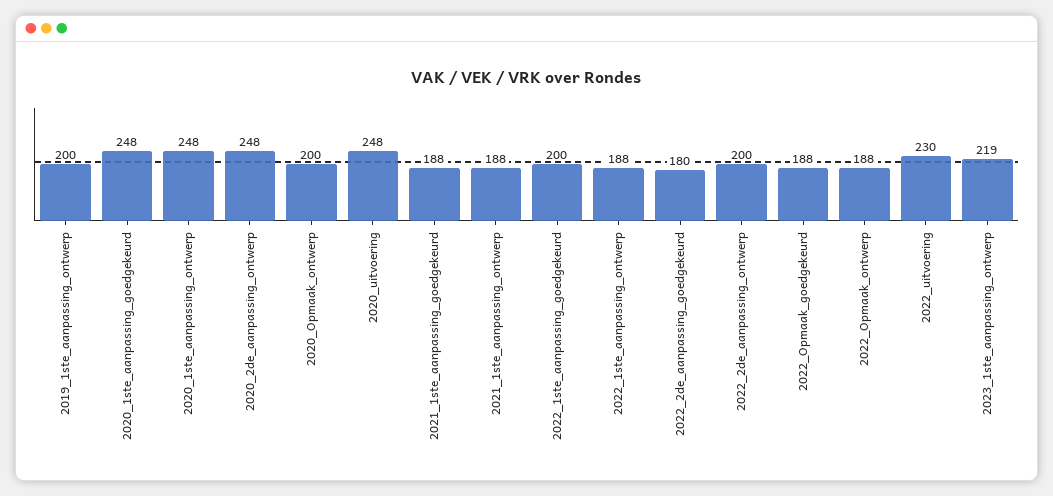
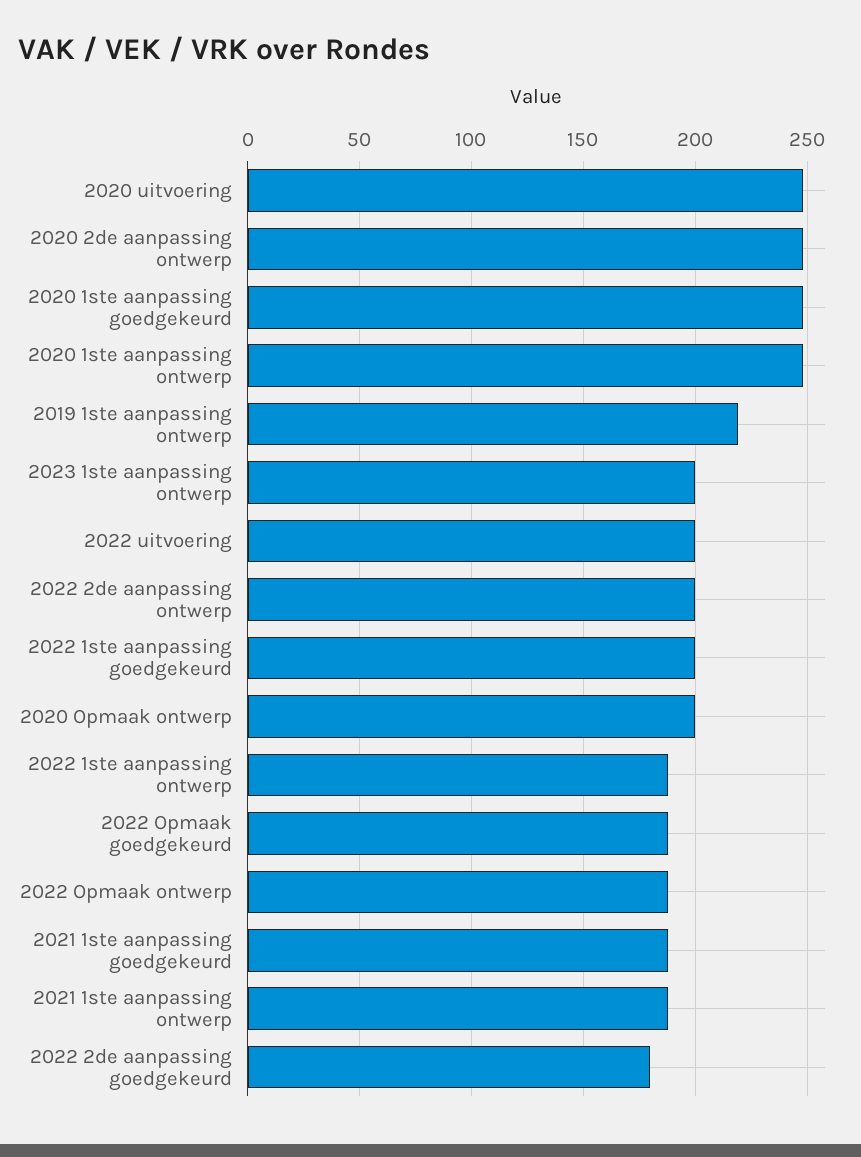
  {
-   "2019_1ste_aanpassing_ontwerp": 200,
+   "2019_1ste_aanpassing_ontwerp": 220,
    "2020_1ste_aanpassing_goedgekeurd": 248,
    "2020_1ste_aanpassing_ontwerp": 248,
    "2020_2de_aanpassing_ontwerp": 248,
    "2020_Opmaak_ontwerp": 200,
    "2020_uitvoering": 248,
    "2021_1ste_aanpassing_goedgekeurd": 188,
    "2021_1ste_aanpassing_ontwerp": 188,
    "2022_1ste_aanpassing_goedgekeurd": 200,
    "2022_1ste_aanpassing_ontwerp": 188,
    "2022_2de_aanpassing_goedgekeurd": 180,
    "2022_2de_aanpassing_ontwerp": 200,
    "2022_Opmaak_goedgekeurd": 188,
    "2022_Opmaak_ontwerp": 188,
-   "2022_uitvoering": 230,
+   "2022_uitvoering": 200,
-   "2023_1ste_aanpassing_ontwerp": 219
+   "2023_1ste_aanpassing_ontwerp": 200
  }

